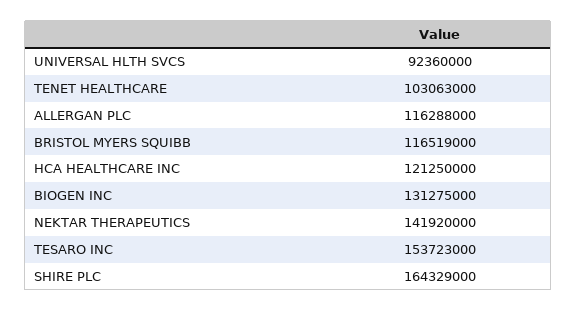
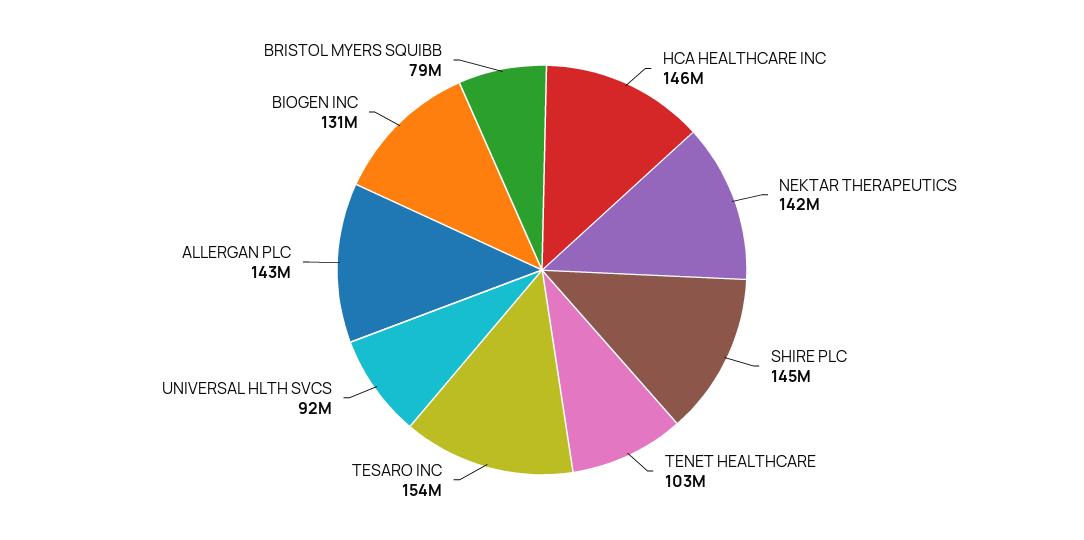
  {
    "UNIVERSAL HLTH SVCS": 92360000,
    "TENET HEALTHCARE": 103063000,
-   "ALLERGAN PLC": 116288000,
+   "ALLERGAN PLC": 143000000,
-   "BRISTOL MYERS SQUIBB": 116519000,
+   "BRISTOL MYERS SQUIBB": 79000000,
-   "HCA HEALTHCARE INC": 121250000,
+   "HCA HEALTHCARE INC": 146000000,
    "BIOGEN INC": 131275000,
    "NEKTAR THERAPEUTICS": 141920000,
    "TESARO INC": 153723000,
-   "SHIRE PLC": 164329000
+   "SHIRE PLC": 145000000
  }

